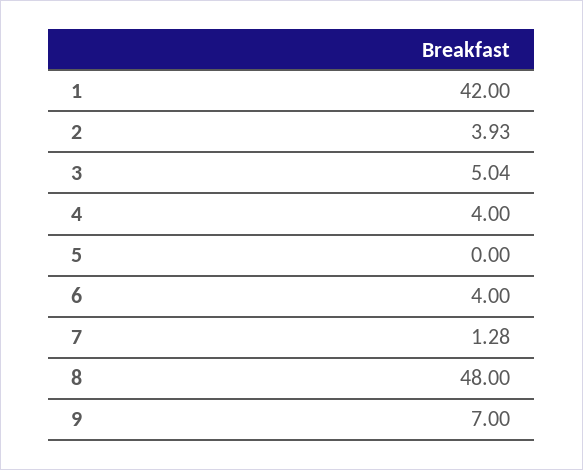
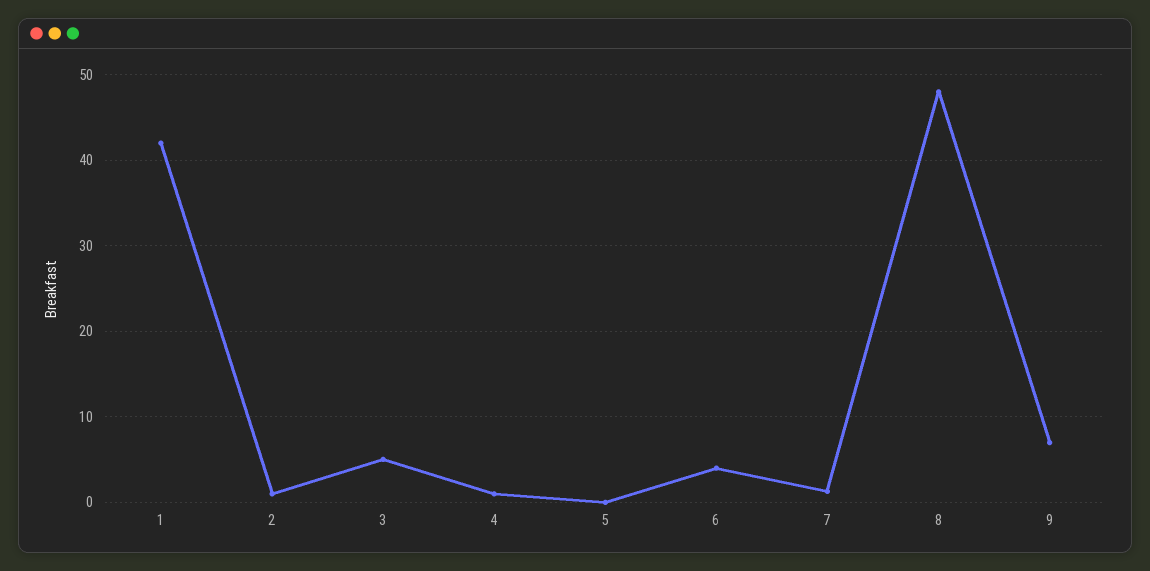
  {
    "1": 42,
-   "2": 3.93,
+   "2": 1,
    "3": 5.04,
-   "4": 4,
+   "4": 1,
    "5": 0,
    "6": 4,
    "7": 1.28,
    "8": 48,
    "9": 7
  }

